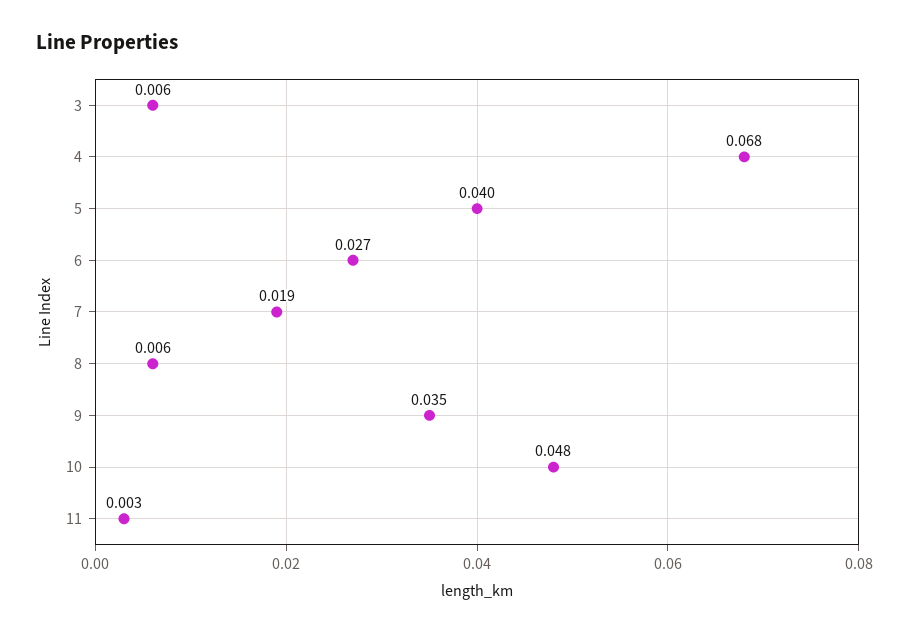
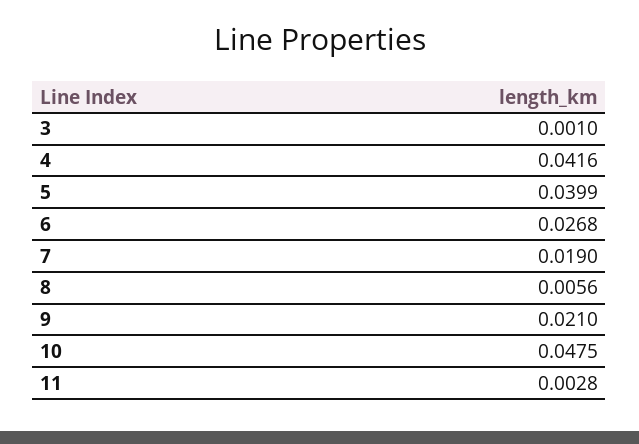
  {
-   "3": 0.006,
+   "3": 0.001,
-   "4": 0.068,
+   "4": 0.0416,
    "5": 0.0399,
    "6": 0.0268,
    "7": 0.019,
    "8": 0.0056,
-   "9": 0.035,
+   "9": 0.021,
    "10": 0.0475,
    "11": 0.0028
  }

